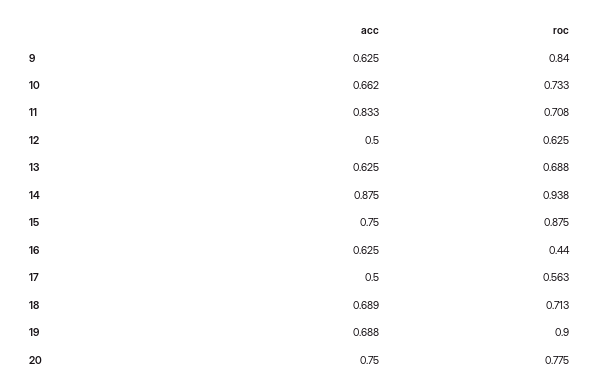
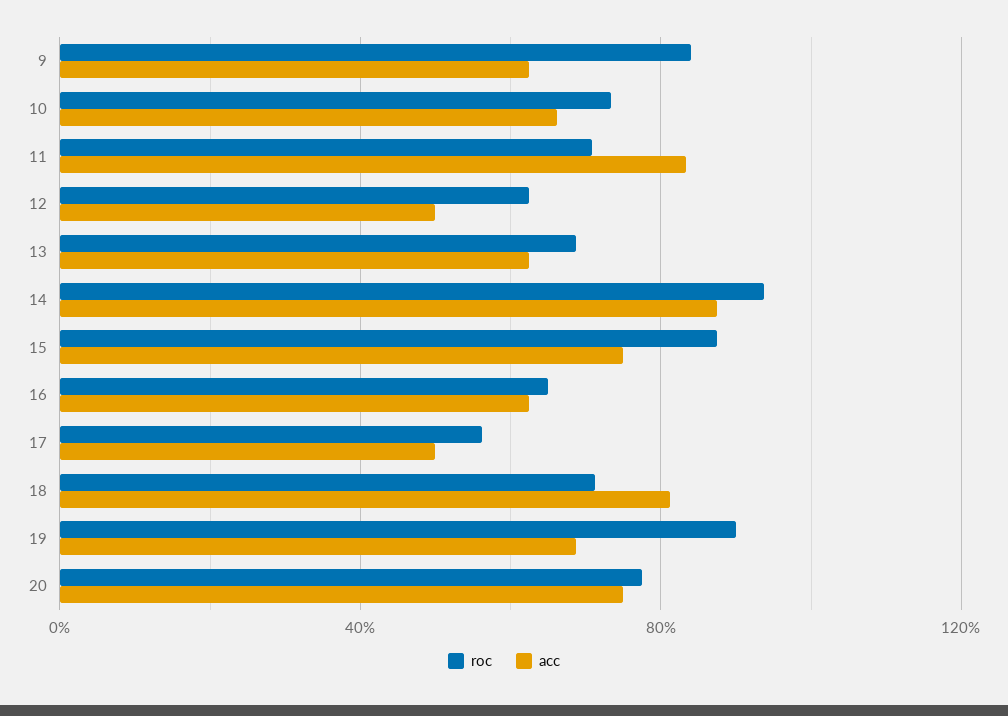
  {
    "acc": {
      "9": 0.625,
      "10": 0.662,
      "11": 0.833,
      "12": 0.5,
      "13": 0.625,
      "14": 0.875,
      "15": 0.75,
      "16": 0.625,
      "17": 0.5,
-     "18": 0.689,
+     "18": 0.8,
      "19": 0.688,
      "20": 0.75
    },
    "roc": {
      "9": 0.84,
      "10": 0.733,
      "11": 0.708,
      "12": 0.625,
      "13": 0.688,
      "14": 0.938,
      "15": 0.875,
-     "16": 0.44,
+     "16": 0.65,
      "17": 0.563,
      "18": 0.713,
      "19": 0.9,
      "20": 0.775
    }
  }

